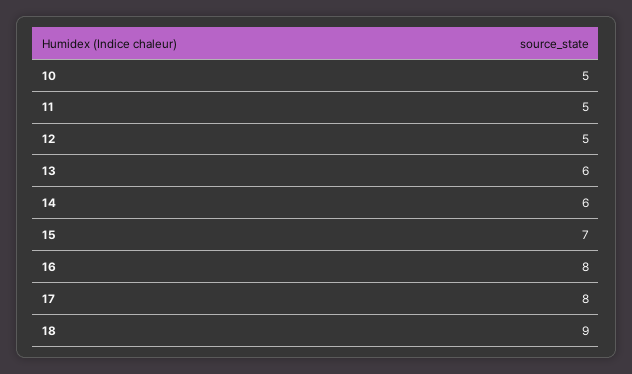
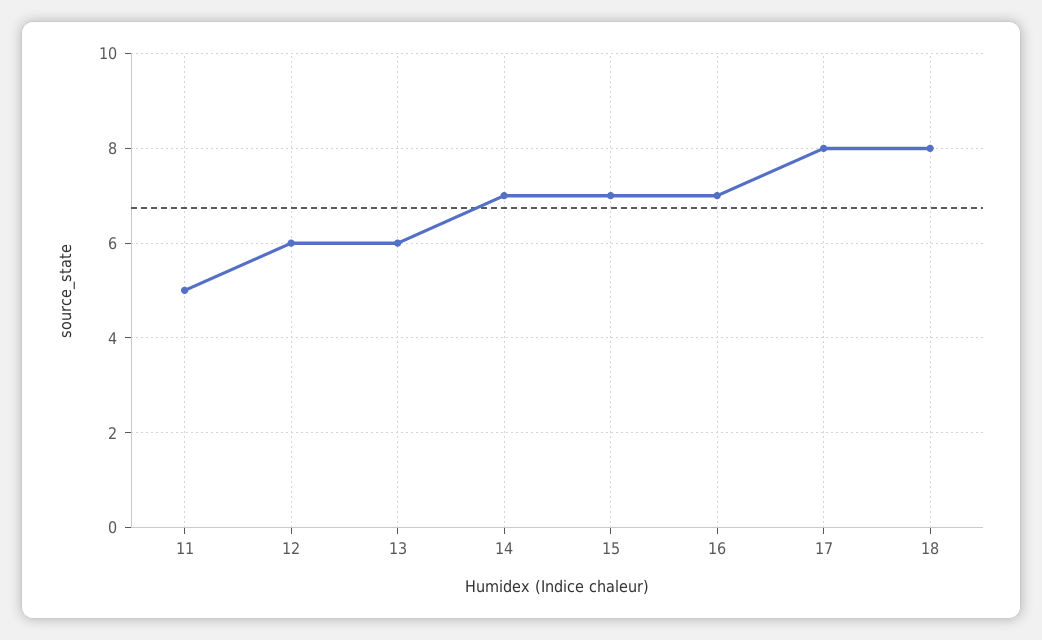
  {
-   "10": 5,
    "11": 5,
-   "12": 5,
+   "12": 6,
    "13": 6,
-   "14": 6,
+   "14": 7,
    "15": 7,
-   "16": 8,
+   "16": 7,
    "17": 8,
-   "18": 9
+   "18": 8
  }

